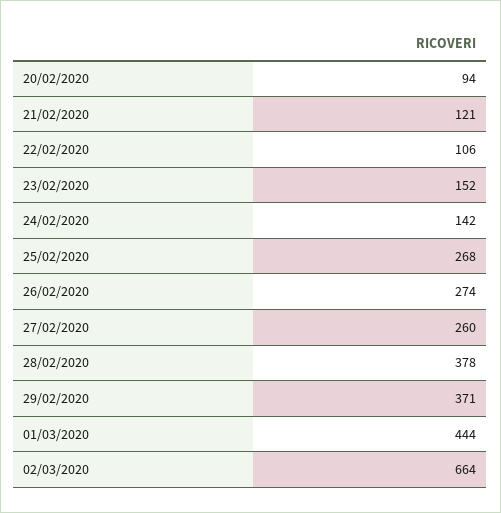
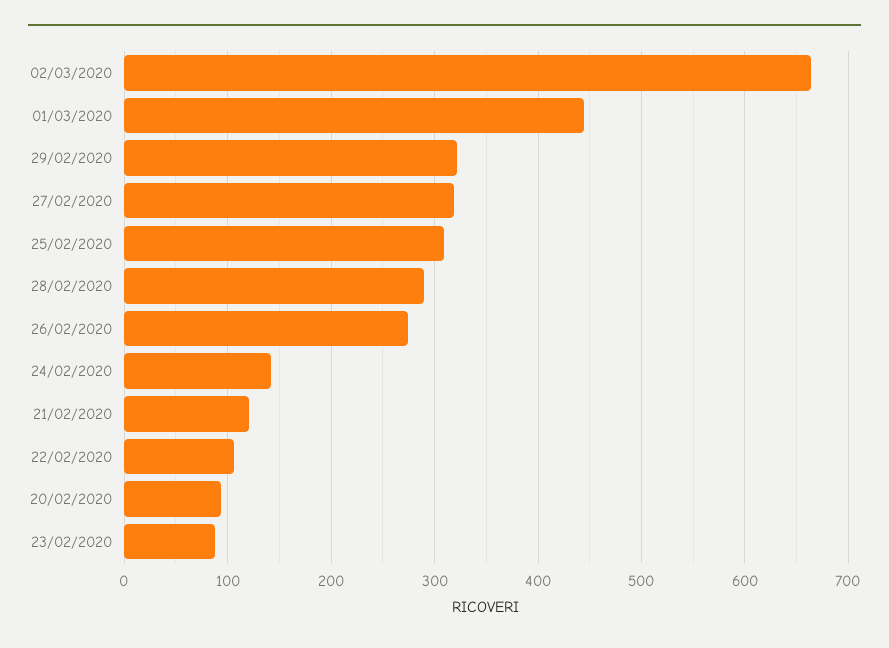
  {
    "20/02/2020": 94,
    "21/02/2020": 121,
    "22/02/2020": 106,
-   "23/02/2020": 152,
+   "23/02/2020": 90,
    "24/02/2020": 142,
-   "25/02/2020": 268,
+   "25/02/2020": 310,
    "26/02/2020": 274,
-   "27/02/2020": 260,
+   "27/02/2020": 320,
-   "28/02/2020": 378,
+   "28/02/2020": 290,
-   "29/02/2020": 371,
+   "29/02/2020": 320,
    "01/03/2020": 444,
    "02/03/2020": 664
  }

